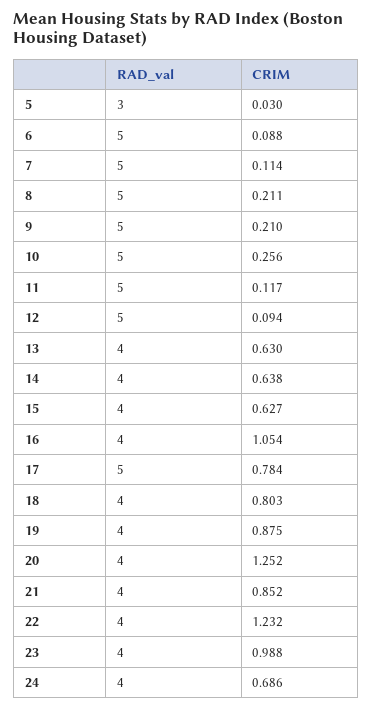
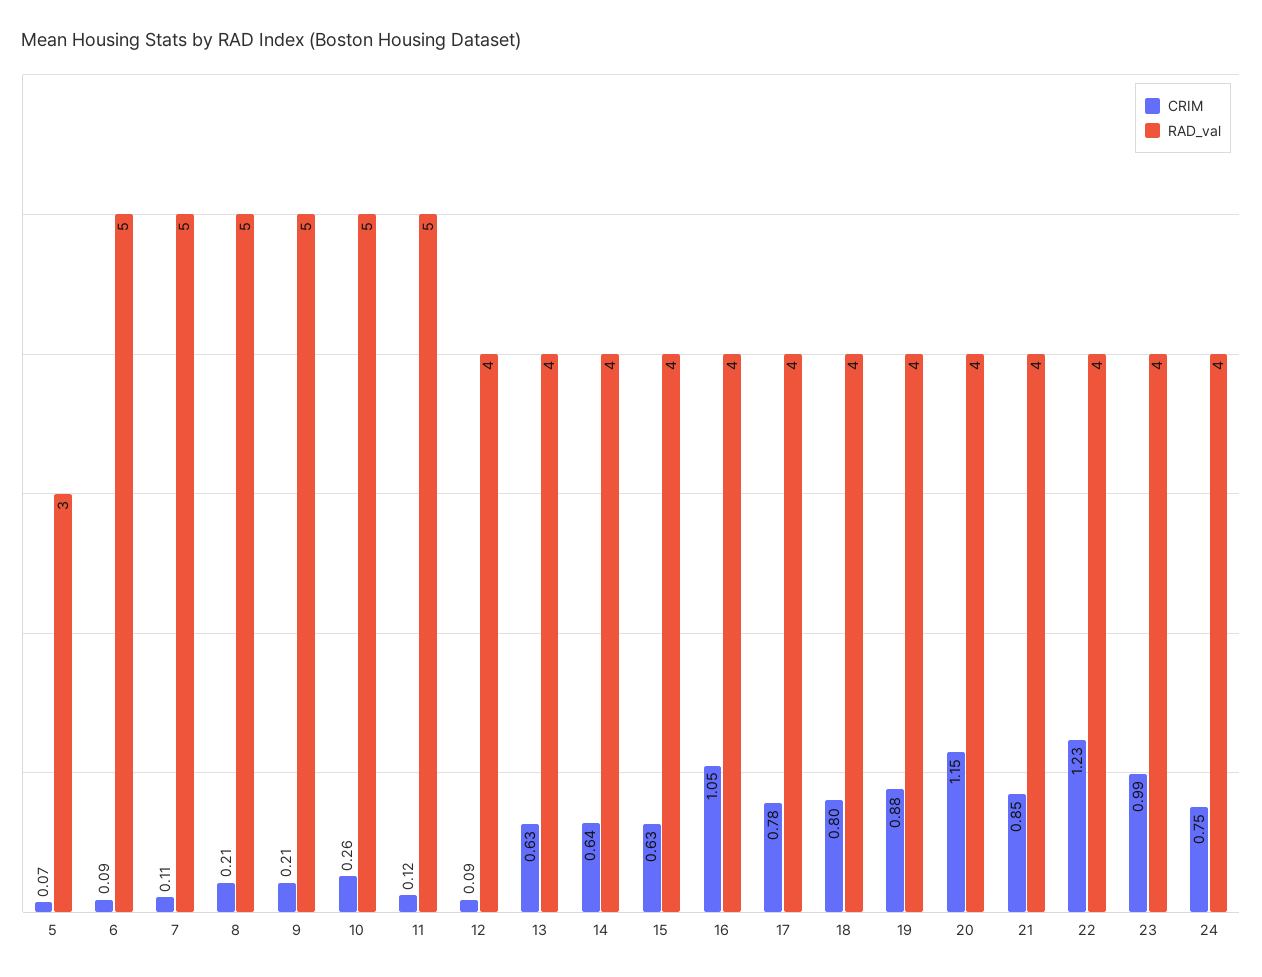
  {
    "RAD_val": {
      "5": 3,
      "6": 5,
      "7": 5,
      "8": 5,
      "9": 5,
      "10": 5,
      "11": 5,
-     "12": 5,
+     "12": 4,
      "13": 4,
      "14": 4,
      "15": 4,
      "16": 4,
-     "17": 5,
+     "17": 4,
      "18": 4,
      "19": 4,
      "20": 4,
      "21": 4,
      "22": 4,
      "23": 4,
      "24": 4
    },
    "CRIM": {
-     "5": 0.03,
+     "5": 0.07,
      "6": 0.088,
      "7": 0.114,
      "8": 0.211,
      "9": 0.21,
      "10": 0.256,
      "11": 0.117,
      "12": 0.094,
      "13": 0.63,
      "14": 0.638,
      "15": 0.627,
      "16": 1.054,
      "17": 0.784,
      "18": 0.803,
      "19": 0.875,
-     "20": 1.252,
+     "20": 1.15,
      "21": 0.852,
      "22": 1.232,
      "23": 0.988,
-     "24": 0.686
+     "24": 0.75
    }
  }

